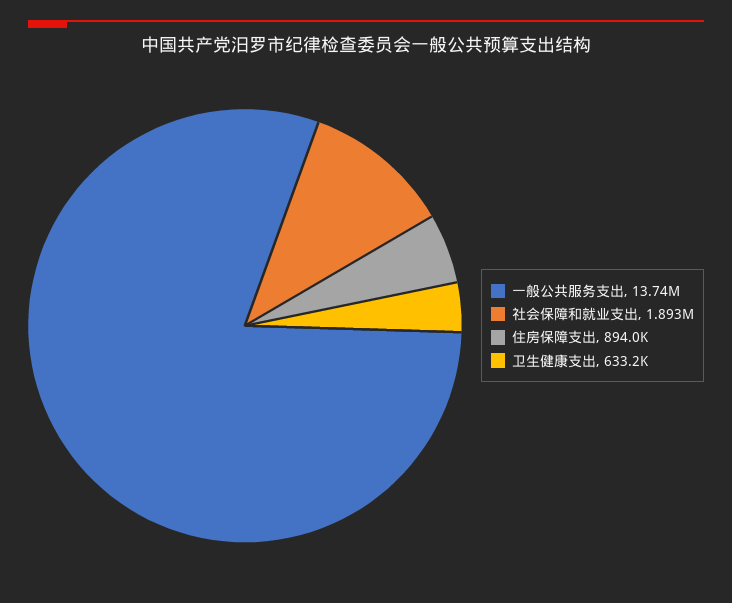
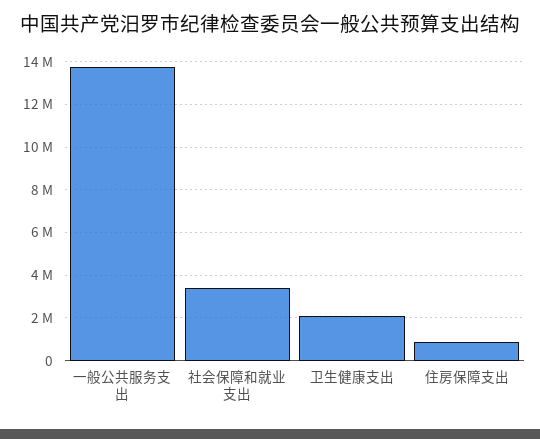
  {
    "一般公共服务支出": 13740000,
-   "社会保障和就业支出": 1893000,
+   "社会保障和就业支出": 3500000,
    "住房保障支出": 894000,
-   "卫生健康支出": 633200
+   "卫生健康支出": 2000000
  }

